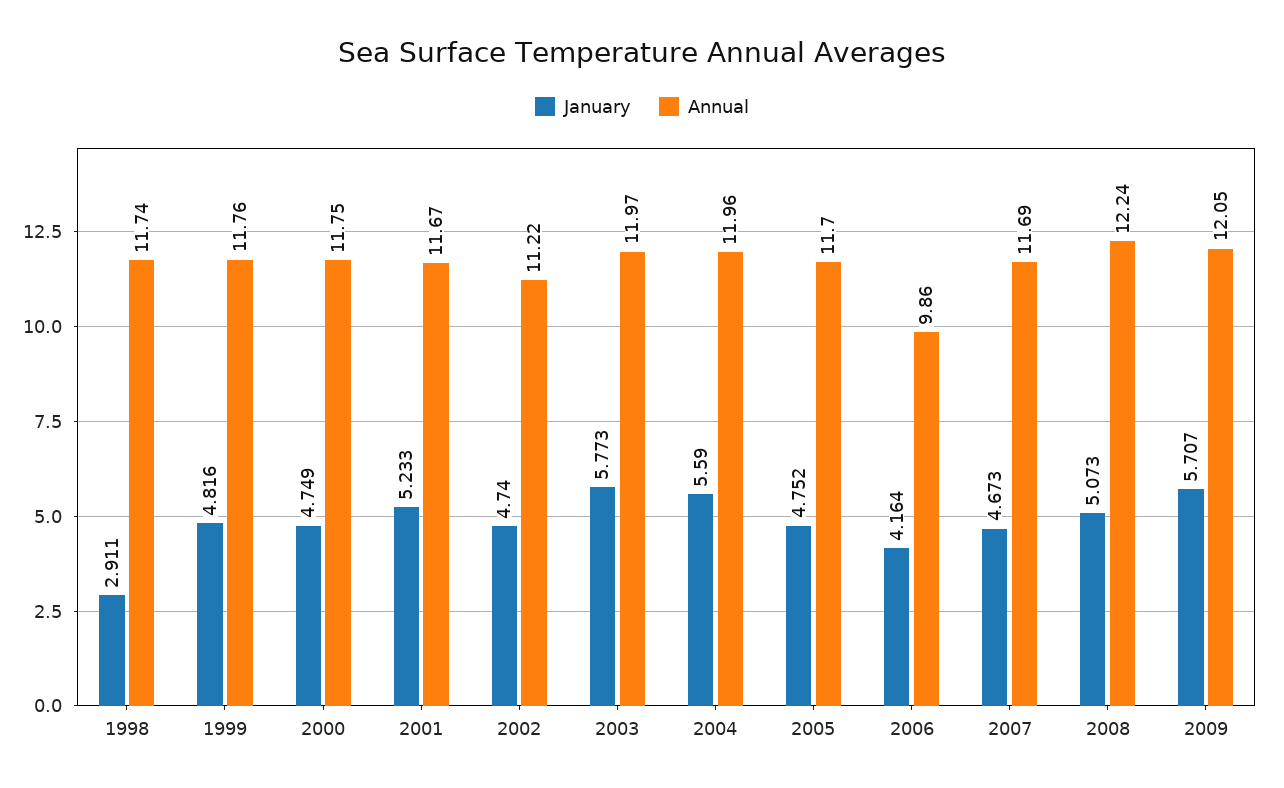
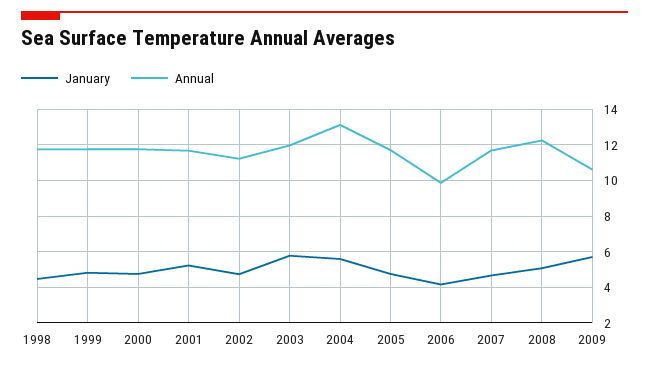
  {
    "January": {
-     "1998": 2.911,
+     "1998": 4.5,
      "1999": 4.816,
      "2000": 4.749,
      "2001": 5.233,
      "2002": 4.74,
      "2003": 5.773,
      "2004": 5.59,
      "2005": 4.752,
      "2006": 4.164,
      "2007": 4.673,
      "2008": 5.073,
      "2009": 5.707
    },
    "Annual": {
      "1998": 11.74,
      "1999": 11.76,
      "2000": 11.75,
      "2001": 11.67,
      "2002": 11.22,
      "2003": 11.97,
-     "2004": 11.96,
+     "2004": 13,
      "2005": 11.7,
      "2006": 9.86,
      "2007": 11.69,
      "2008": 12.24,
-     "2009": 12.05
+     "2009": 10.5
    }
  }

